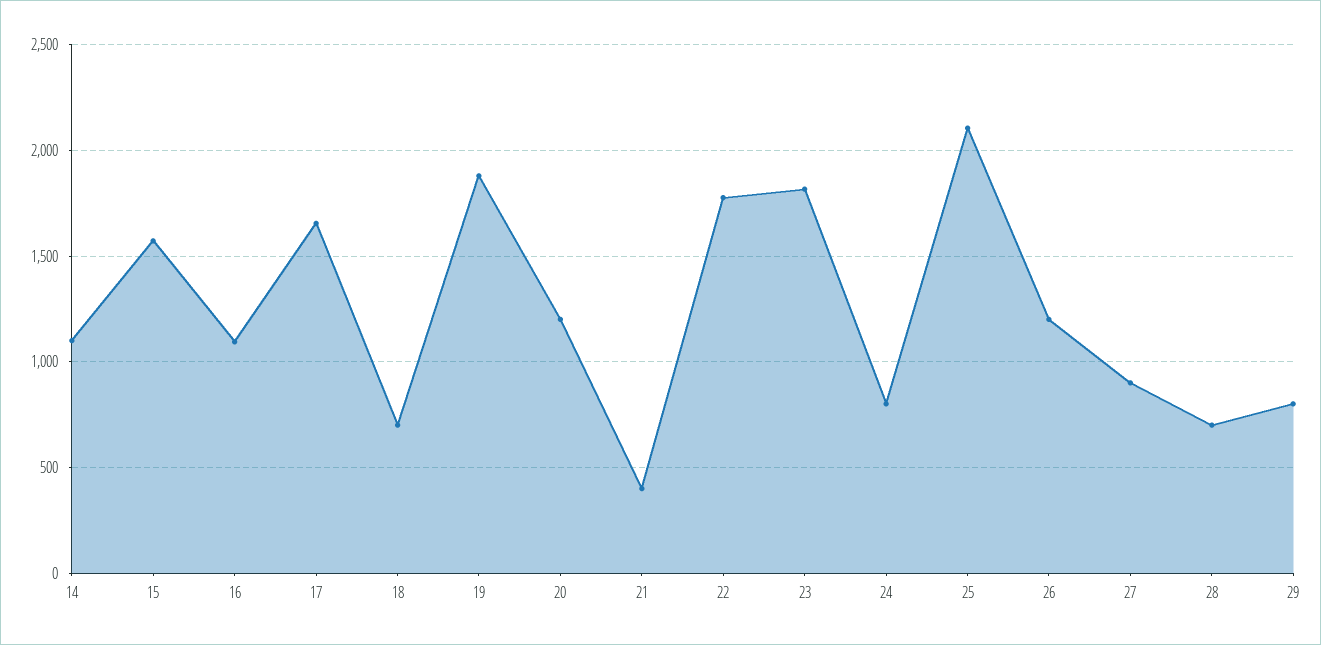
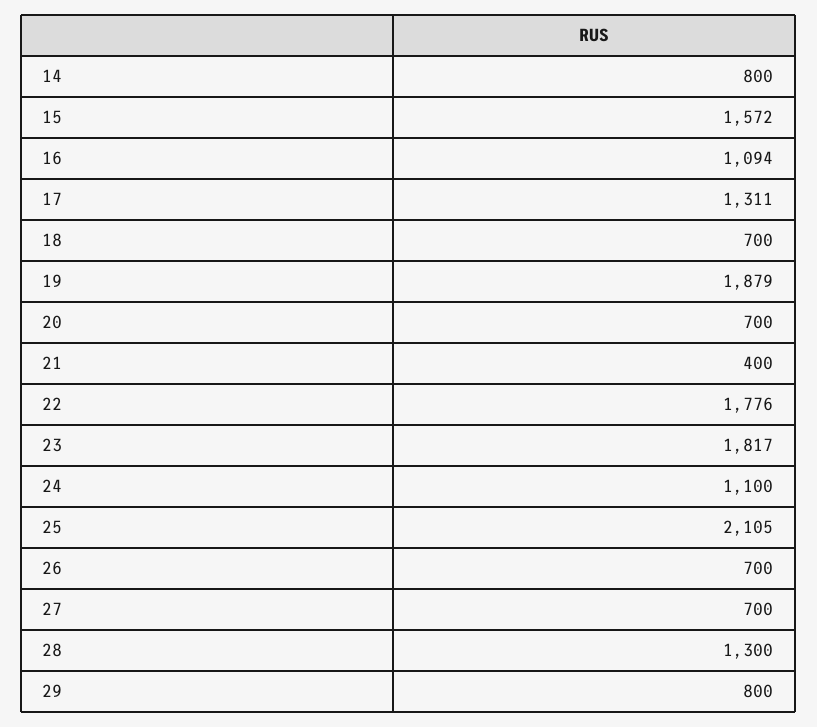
  {
-   "14": 1100,
+   "14": 800,
    "15": 1572,
    "16": 1094,
-   "17": 1650,
+   "17": 1311,
    "18": 700,
    "19": 1879,
-   "20": 1200,
+   "20": 700,
    "21": 400,
    "22": 1776,
    "23": 1817,
-   "24": 800,
+   "24": 1100,
    "25": 2105,
-   "26": 1200,
+   "26": 700,
-   "27": 900,
+   "27": 700,
-   "28": 700,
+   "28": 1300,
    "29": 800
  }

